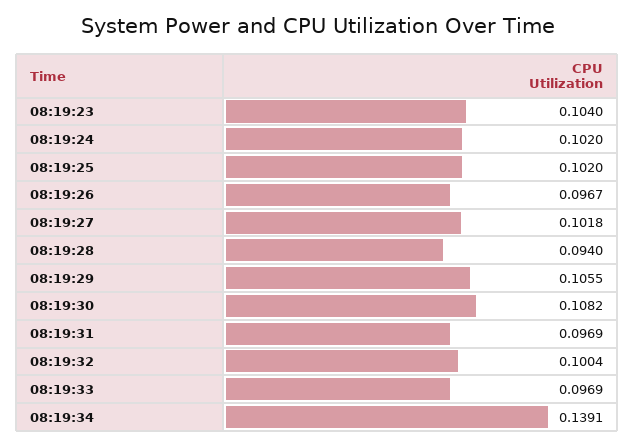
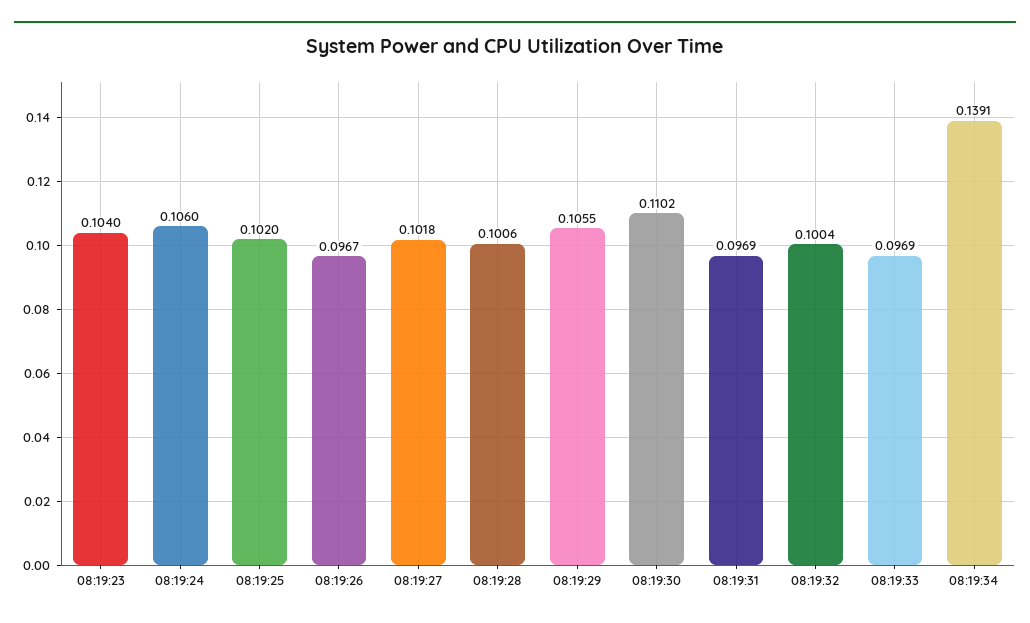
  {
    "08:19:23": 0.104,
-   "08:19:24": 0.102,
+   "08:19:24": 0.106,
    "08:19:25": 0.102,
    "08:19:26": 0.0967,
    "08:19:27": 0.1018,
-   "08:19:28": 0.094,
+   "08:19:28": 0.1006,
    "08:19:29": 0.1055,
-   "08:19:30": 0.1082,
+   "08:19:30": 0.1102,
    "08:19:31": 0.0969,
    "08:19:32": 0.1004,
    "08:19:33": 0.0969,
    "08:19:34": 0.1391
  }

